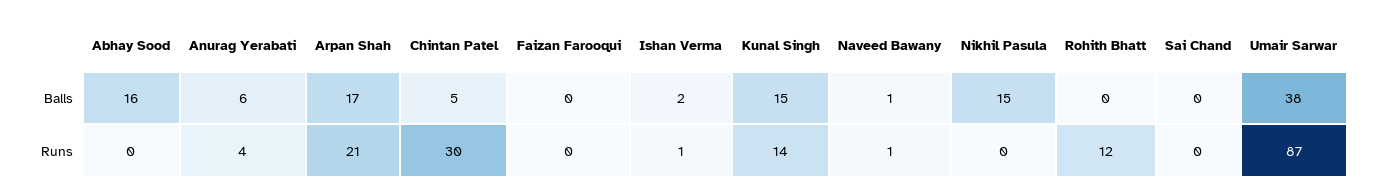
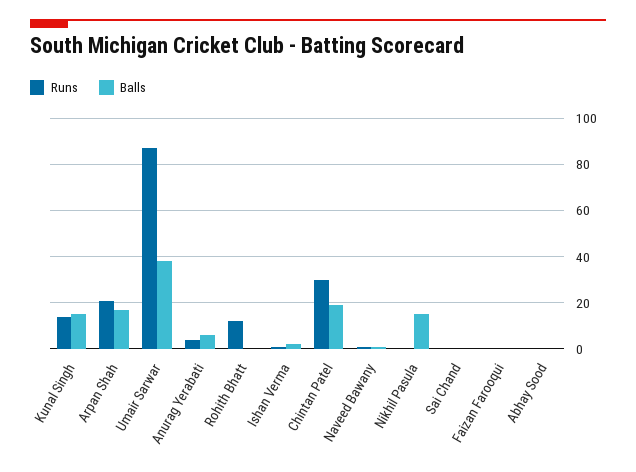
  {
    "Balls": {
-     "Abhay Sood": 16,
+     "Abhay Sood": 0,
      "Anurag Yerabati": 6,
      "Arpan Shah": 17,
-     "Chintan Patel": 5,
+     "Chintan Patel": 20,
      "Faizan Farooqui": 0,
      "Ishan Verma": 2,
      "Kunal Singh": 15,
      "Naveed Bawany": 1,
      "Nikhil Pasula": 15,
      "Rohith Bhatt": 0,
      "Sai Chand": 0,
      "Umair Sarwar": 38
    },
    "Runs": {
      "Abhay Sood": 0,
      "Anurag Yerabati": 4,
      "Arpan Shah": 21,
      "Chintan Patel": 30,
      "Faizan Farooqui": 0,
      "Ishan Verma": 1,
      "Kunal Singh": 14,
      "Naveed Bawany": 1,
      "Nikhil Pasula": 0,
      "Rohith Bhatt": 12,
      "Sai Chand": 0,
      "Umair Sarwar": 87
    }
  }

